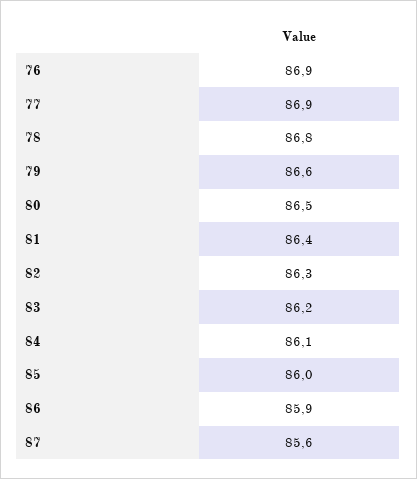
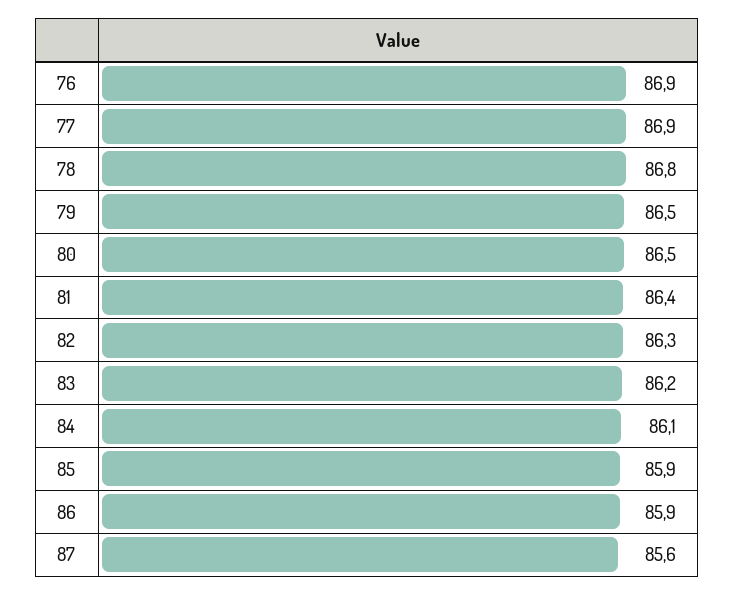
  {
    "76": 86.9,
    "77": 86.9,
    "78": 86.8,
-   "79": 86.6,
+   "79": 86.5,
    "80": 86.5,
    "81": 86.4,
    "82": 86.3,
    "83": 86.2,
    "84": 86.1,
-   "85": 86,
+   "85": 85.9,
    "86": 85.9,
    "87": 85.6
  }

